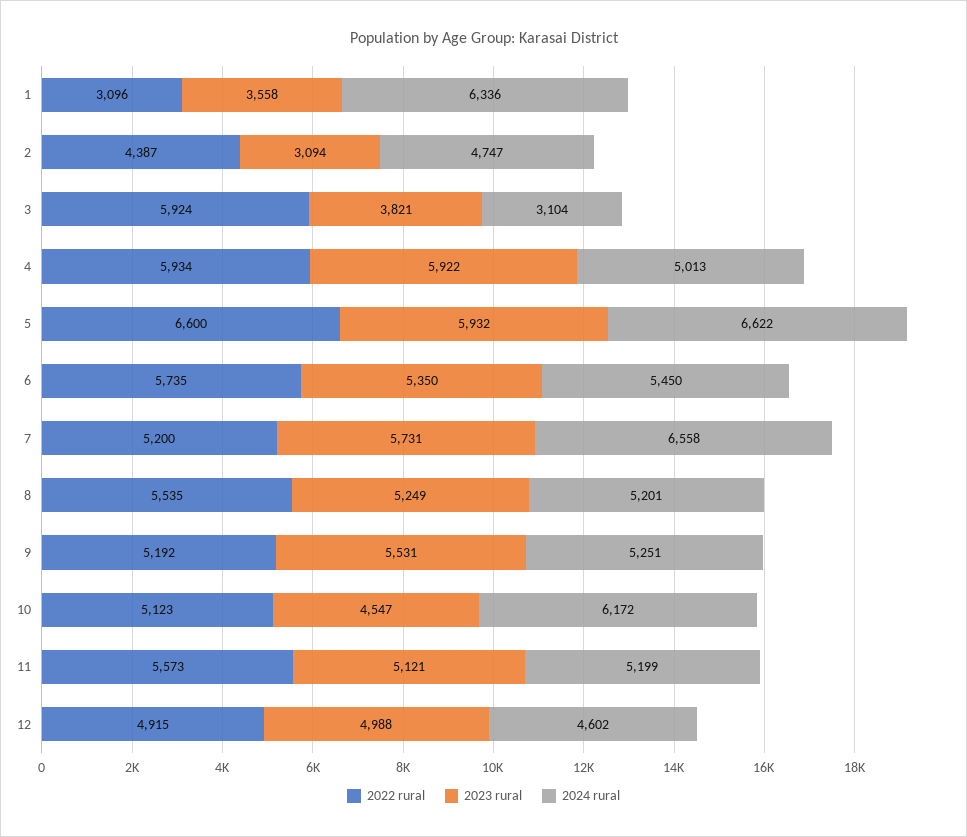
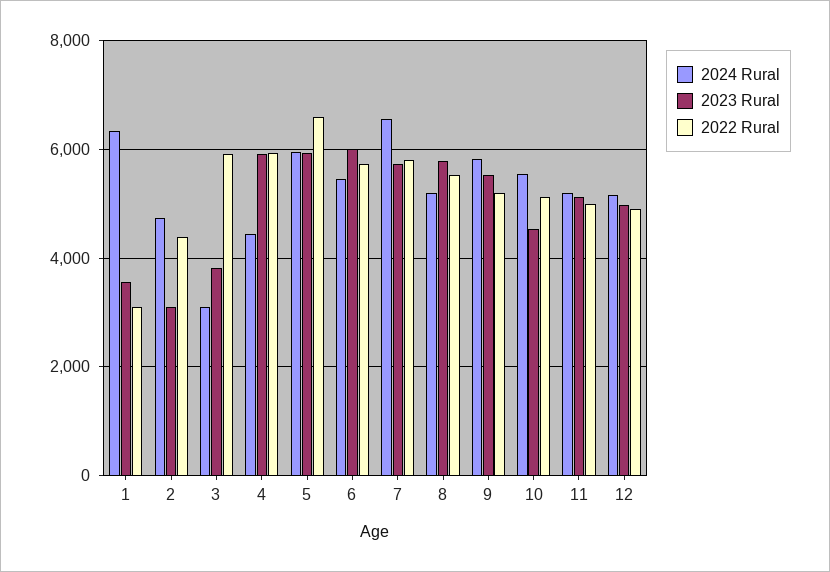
  {
    "2022 rural": {
      "1": 3096,
      "2": 4387,
      "3": 5924,
      "4": 5934,
      "5": 6600,
      "6": 5735,
-     "7": 5200,
+     "7": 5800,
      "8": 5535,
      "9": 5192,
      "10": 5123,
-     "11": 5573,
+     "11": 5000,
      "12": 4915
    },
    "2023 rural": {
      "1": 3558,
      "2": 3094,
      "3": 3821,
      "4": 5922,
      "5": 5932,
-     "6": 5350,
+     "6": 6000,
      "7": 5731,
-     "8": 5249,
+     "8": 5800,
      "9": 5531,
      "10": 4547,
      "11": 5121,
      "12": 4988
    },
    "2024 rural": {
      "1": 6336,
      "2": 4747,
      "3": 3104,
-     "4": 5013,
+     "4": 4400,
-     "5": 6622,
+     "5": 6000,
      "6": 5450,
      "7": 6558,
      "8": 5201,
-     "9": 5251,
+     "9": 5800,
-     "10": 6172,
+     "10": 5600,
      "11": 5199,
-     "12": 4602
+     "12": 5200
    }
  }

